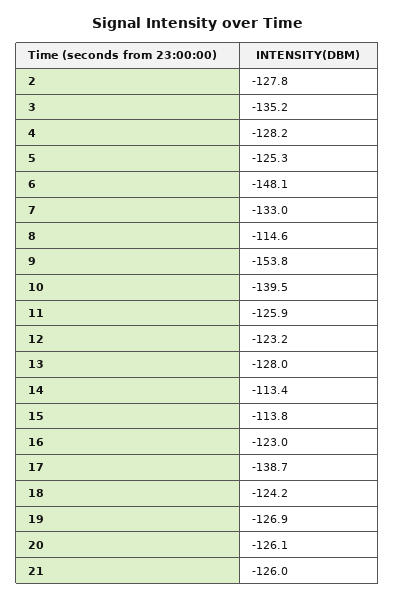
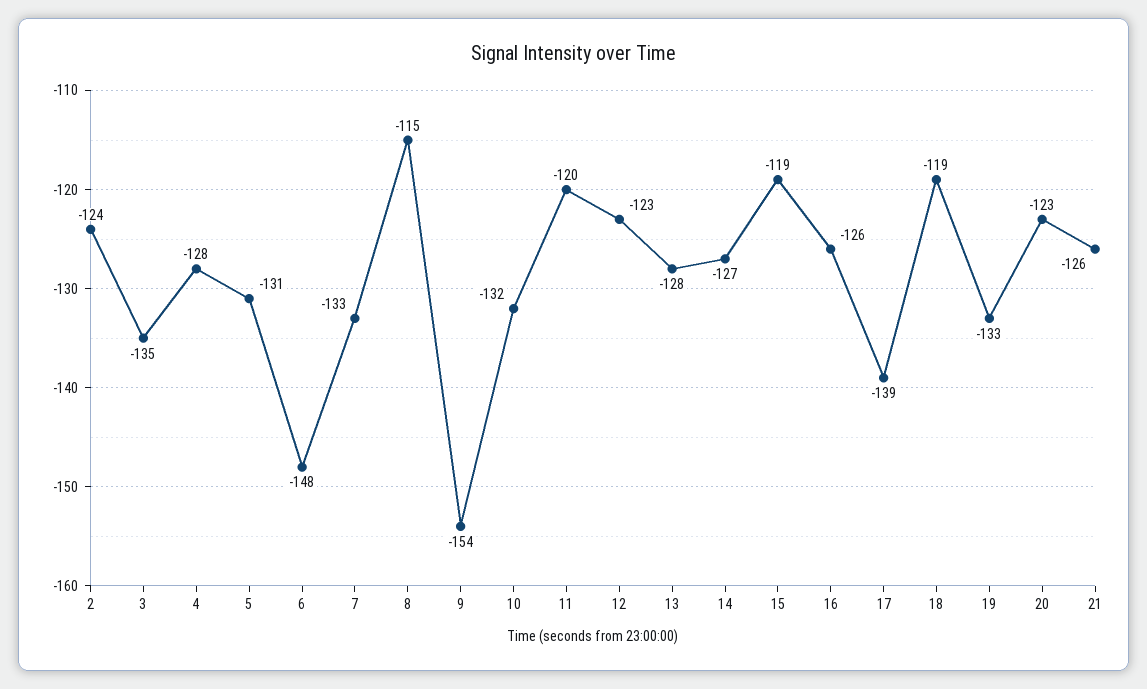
  {
-   "2": -127.8,
+   "2": -124,
    "3": -135.2,
    "4": -128.2,
-   "5": -125.3,
+   "5": -131,
    "6": -148.1,
    "7": -133,
    "8": -114.6,
    "9": -153.8,
-   "10": -139.5,
+   "10": -132,
-   "11": -125.9,
+   "11": -120,
    "12": -123.2,
    "13": -128,
-   "14": -113.4,
+   "14": -127,
-   "15": -113.8,
+   "15": -119,
-   "16": -123,
+   "16": -126,
    "17": -138.7,
-   "18": -124.2,
+   "18": -119,
-   "19": -126.9,
+   "19": -133,
-   "20": -126.1,
+   "20": -123,
    "21": -126
  }

